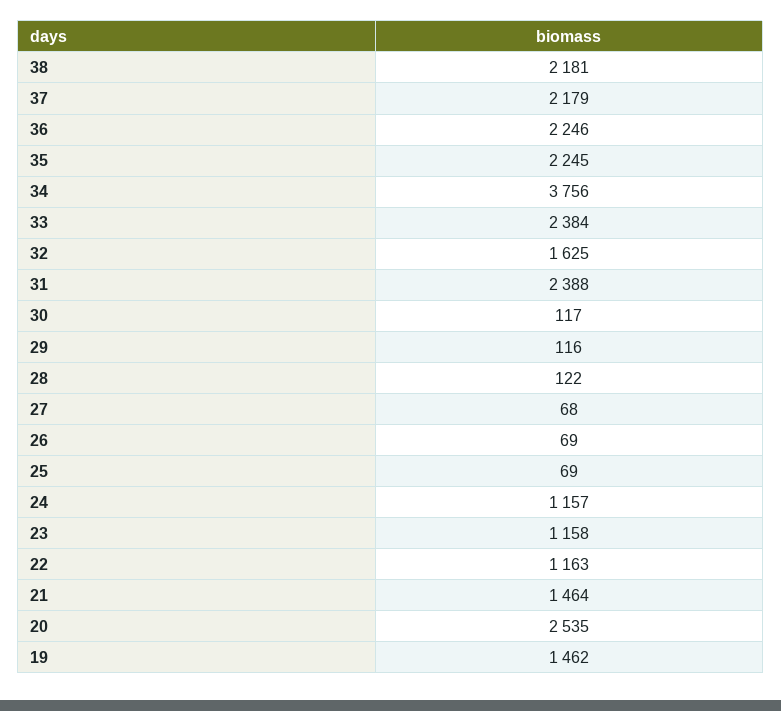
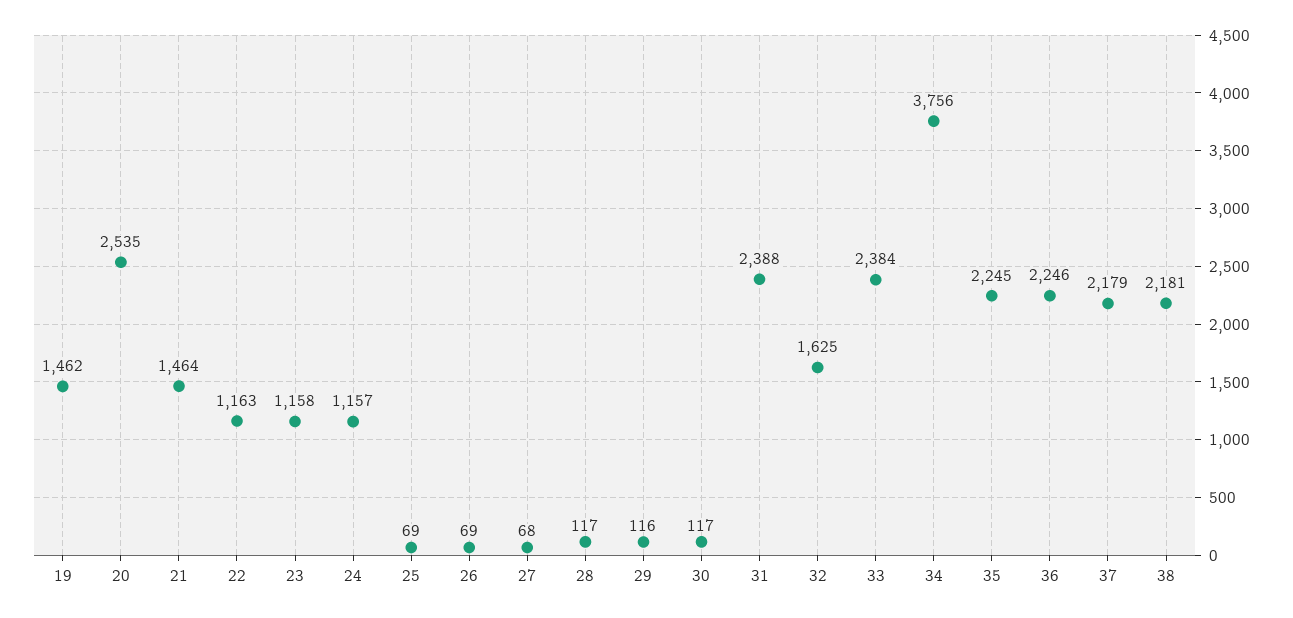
  {
    "38": 2181,
    "37": 2179,
    "36": 2246,
    "35": 2245,
    "34": 3756,
    "33": 2384,
    "32": 1625,
    "31": 2388,
    "30": 117,
    "29": 116,
-   "28": 122,
+   "28": 117,
    "27": 68,
    "26": 69,
    "25": 69,
    "24": 1157,
    "23": 1158,
    "22": 1163,
    "21": 1464,
    "20": 2535,
    "19": 1462
  }

